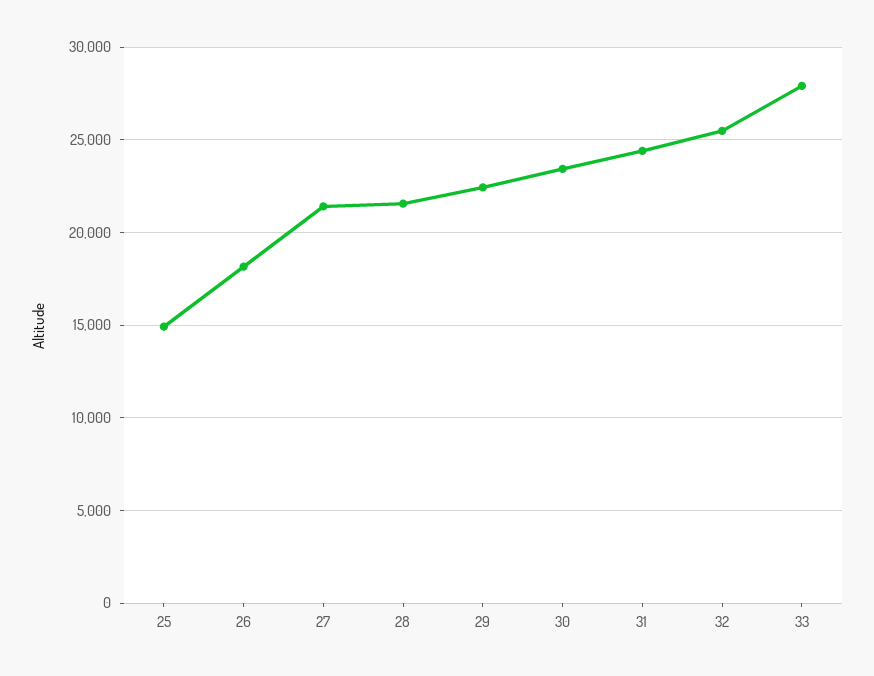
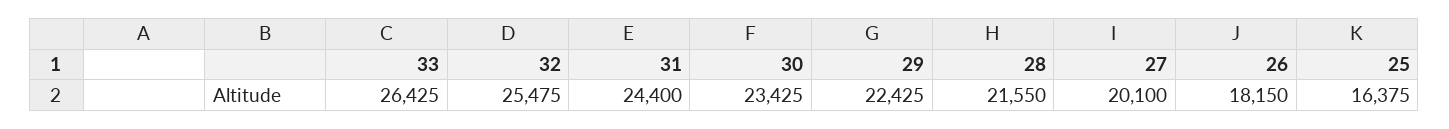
  {
-   "25": 15000,
+   "25": 16375,
    "26": 18150,
-   "27": 21500,
+   "27": 20100,
    "28": 21550,
    "29": 22425,
    "30": 23425,
    "31": 24400,
    "32": 25475,
-   "33": 28000
+   "33": 26425
  }

